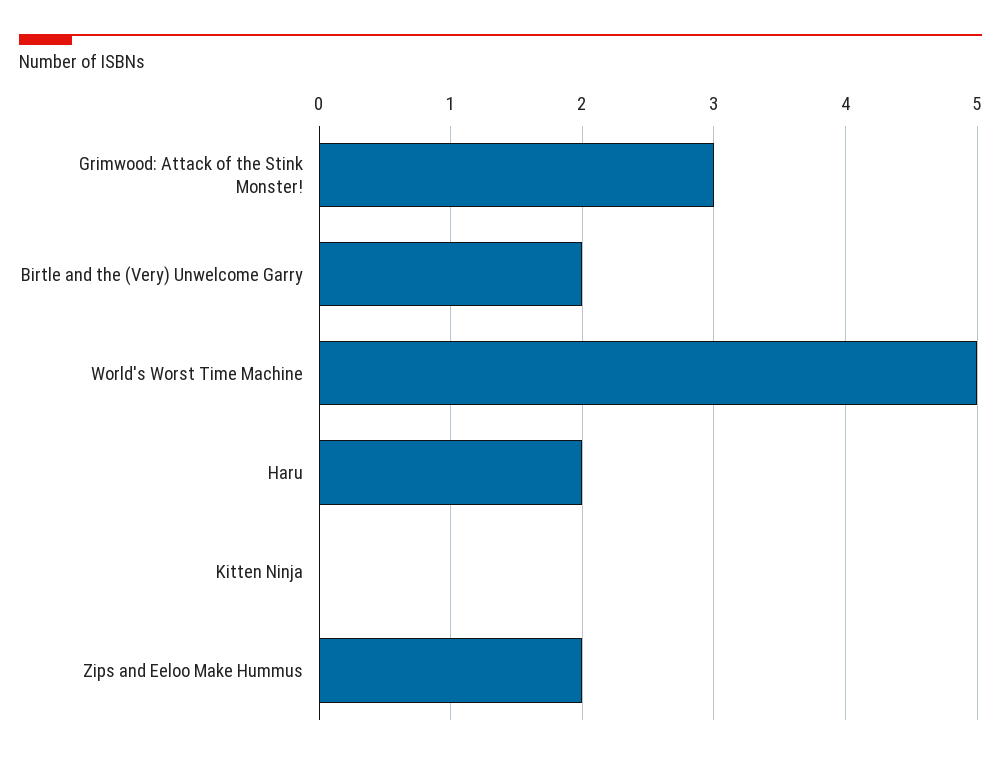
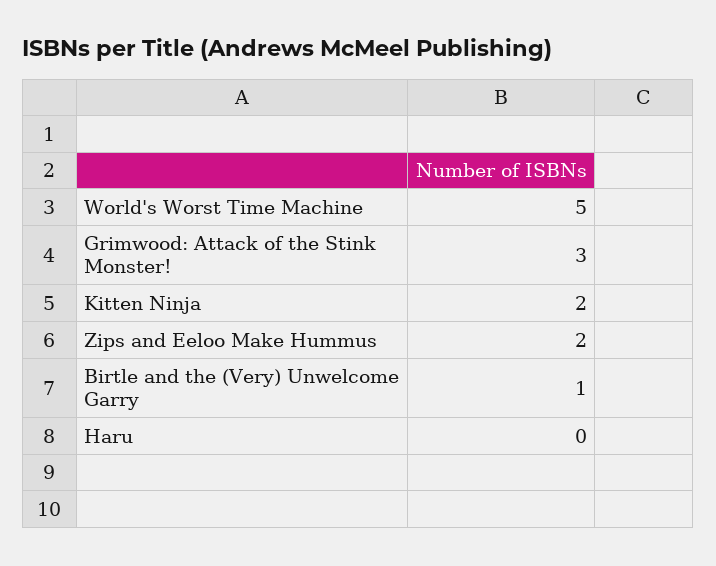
  {
    "Grimwood: Attack of the Stink Monster!": 3,
-   "Birtle and the (Very) Unwelcome Garry": 2,
+   "Birtle and the (Very) Unwelcome Garry": 1,
    "World's Worst Time Machine": 5,
-   "Haru": 2,
+   "Haru": 0,
-   "Kitten Ninja": 0,
+   "Kitten Ninja": 2,
    "Zips and Eeloo Make Hummus": 2
  }

